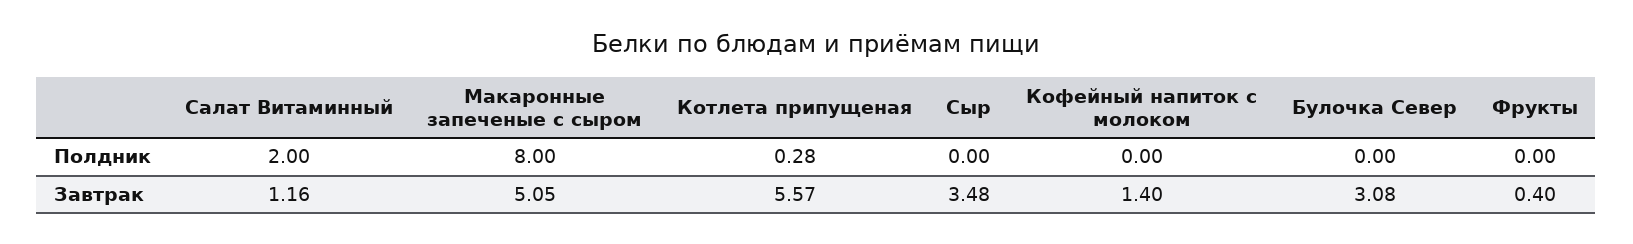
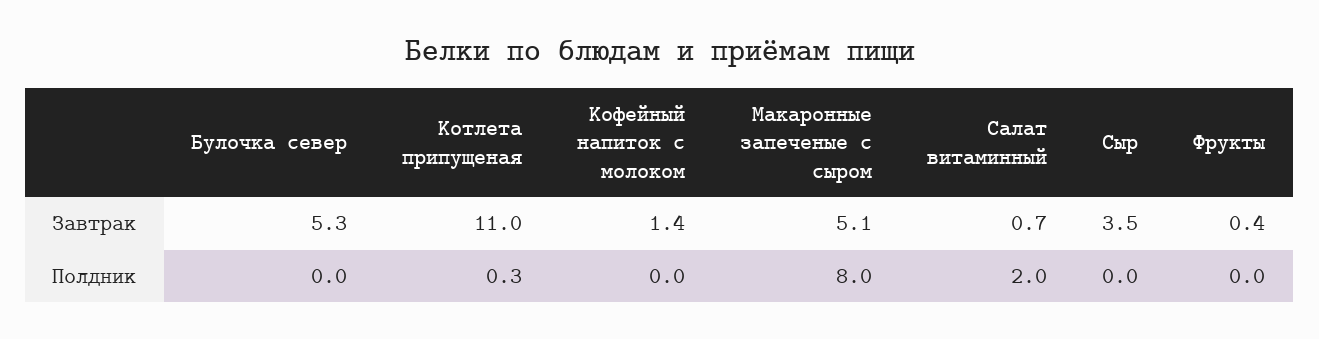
  {
    "Салат Витаминный": {
      "Полдник": 2,
-     "Завтрак": 1.16
+     "Завтрак": 0.7
    },
    "Макаронные запеченые с сыром": {
      "Полдник": 8,
      "Завтрак": 5.05
    },
    "Котлета припущеная": {
      "Полдник": 0.28,
-     "Завтрак": 5.57
+     "Завтрак": 11
    },
    "Сыр": {
      "Полдник": 0,
      "Завтрак": 3.48
    },
    "Кофейный напиток с молоком": {
      "Полдник": 0,
      "Завтрак": 1.4
    },
    "Булочка Север": {
      "Полдник": 0,
-     "Завтрак": 3.08
+     "Завтрак": 5.3
    },
    "Фрукты": {
      "Полдник": 0,
      "Завтрак": 0.4
    }
  }

